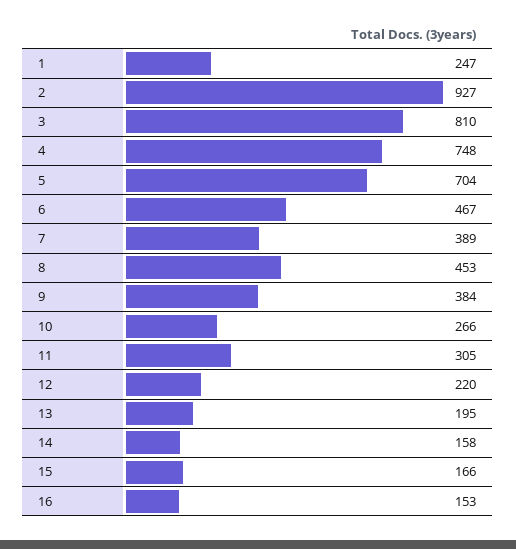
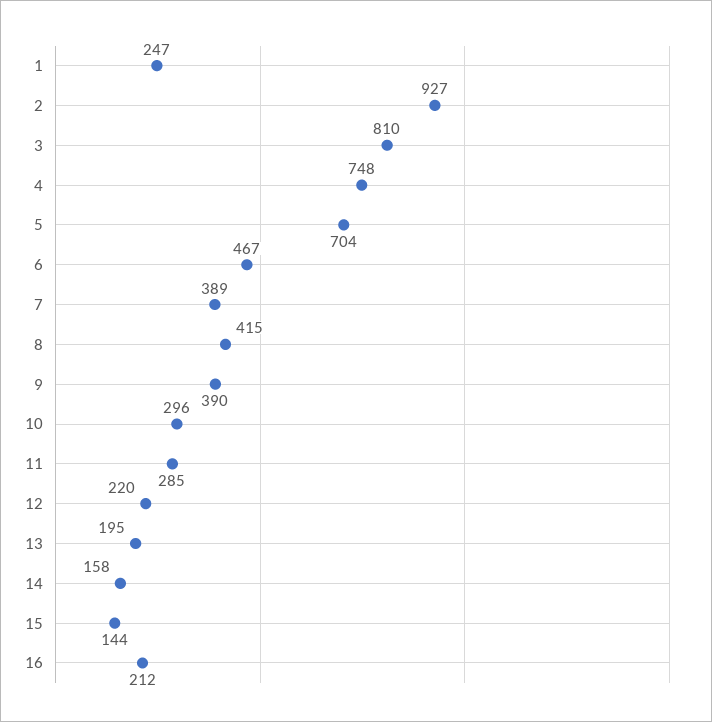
  {
    "1": 247,
    "2": 927,
    "3": 810,
    "4": 748,
    "5": 704,
    "6": 467,
    "7": 389,
-   "8": 453,
+   "8": 415,
-   "9": 384,
+   "9": 390,
-   "10": 266,
+   "10": 296,
-   "11": 305,
+   "11": 285,
    "12": 220,
    "13": 195,
    "14": 158,
-   "15": 166,
+   "15": 144,
-   "16": 153
+   "16": 212
  }

